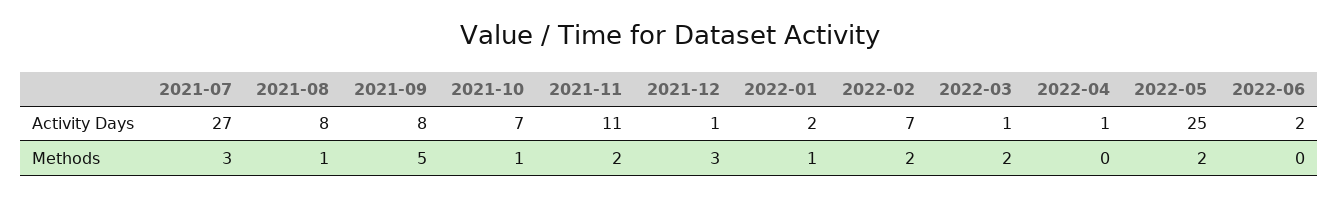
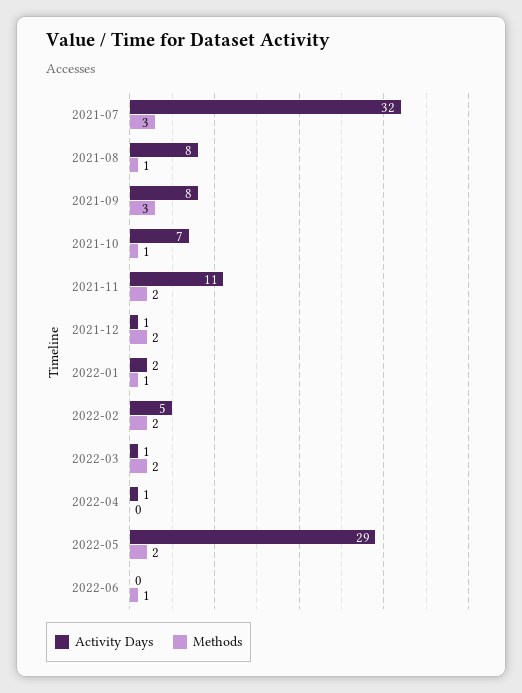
  {
    "Activity Days": {
-     "2021-07": 27,
+     "2021-07": 32,
      "2021-08": 8,
      "2021-09": 8,
      "2021-10": 7,
      "2021-11": 11,
      "2021-12": 1,
      "2022-01": 2,
-     "2022-02": 7,
+     "2022-02": 5,
      "2022-03": 1,
      "2022-04": 1,
-     "2022-05": 25,
+     "2022-05": 29,
-     "2022-06": 2
+     "2022-06": 0
    },
    "Methods": {
      "2021-07": 3,
      "2021-08": 1,
-     "2021-09": 5,
+     "2021-09": 3,
      "2021-10": 1,
      "2021-11": 2,
-     "2021-12": 3,
+     "2021-12": 2,
      "2022-01": 1,
      "2022-02": 2,
      "2022-03": 2,
      "2022-04": 0,
      "2022-05": 2,
-     "2022-06": 0
+     "2022-06": 1
    }
  }

